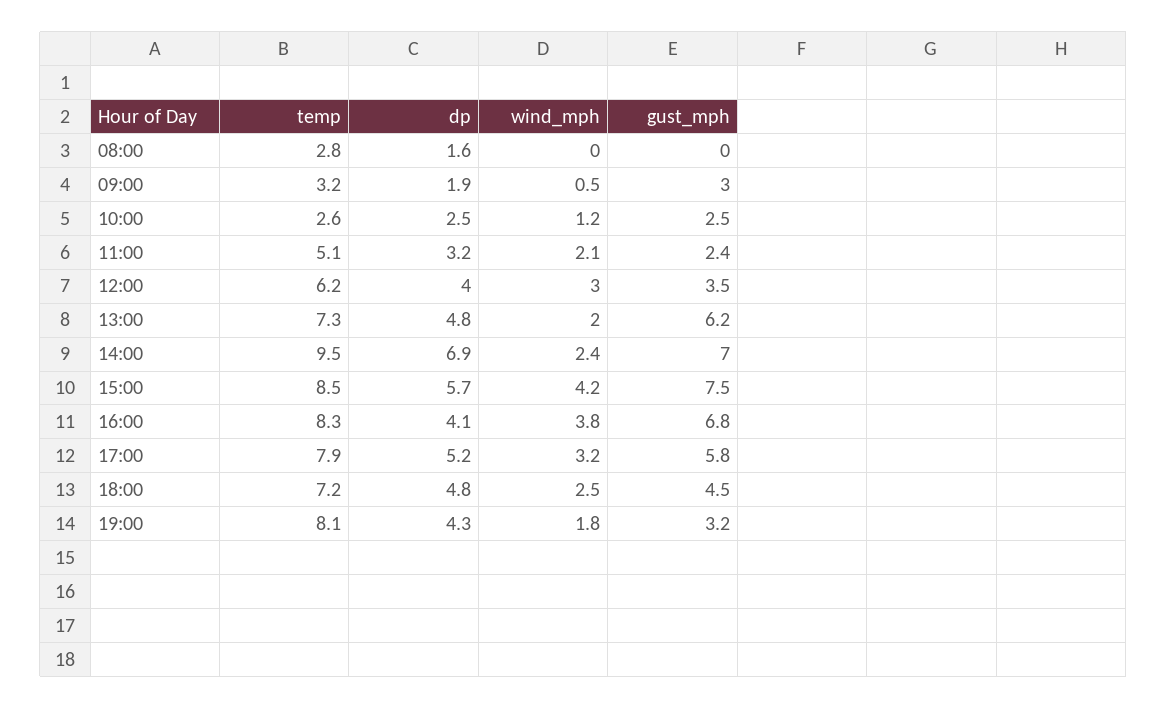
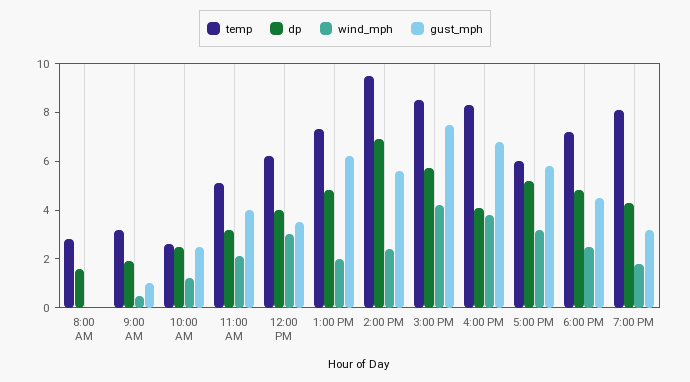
  {
    "temp": {
      "08:00": 2.8,
      "09:00": 3.2,
      "10:00": 2.6,
      "11:00": 5.1,
      "12:00": 6.2,
      "13:00": 7.3,
      "14:00": 9.5,
      "15:00": 8.5,
      "16:00": 8.3,
-     "17:00": 7.9,
+     "17:00": 6,
      "18:00": 7.2,
      "19:00": 8.1
    },
    "dp": {
      "08:00": 1.6,
      "09:00": 1.9,
      "10:00": 2.5,
      "11:00": 3.2,
      "12:00": 4,
      "13:00": 4.8,
      "14:00": 6.9,
      "15:00": 5.7,
      "16:00": 4.1,
      "17:00": 5.2,
      "18:00": 4.8,
      "19:00": 4.3
    },
    "wind_mph": {
      "08:00": 0,
      "09:00": 0.5,
      "10:00": 1.2,
      "11:00": 2.1,
      "12:00": 3,
      "13:00": 2,
      "14:00": 2.4,
      "15:00": 4.2,
      "16:00": 3.8,
      "17:00": 3.2,
      "18:00": 2.5,
      "19:00": 1.8
    },
    "gust_mph": {
      "08:00": 0,
-     "09:00": 3,
+     "09:00": 1,
      "10:00": 2.5,
-     "11:00": 2.4,
+     "11:00": 4,
      "12:00": 3.5,
      "13:00": 6.2,
-     "14:00": 7,
+     "14:00": 5.5,
      "15:00": 7.5,
      "16:00": 6.8,
      "17:00": 5.8,
      "18:00": 4.5,
      "19:00": 3.2
    }
  }

